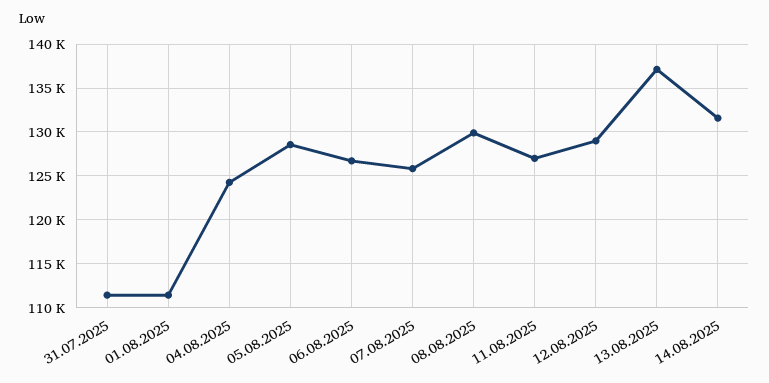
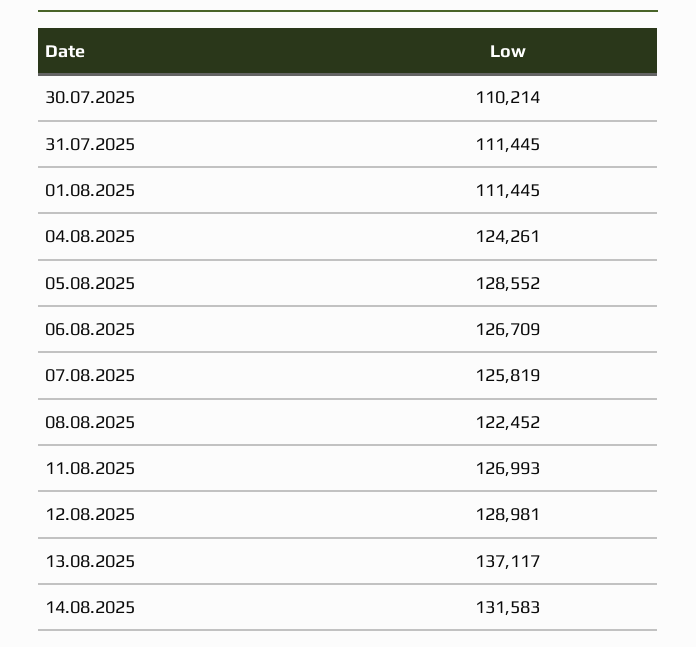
  {
    "31.07.2025": 111445,
    "01.08.2025": 111445,
    "04.08.2025": 124261,
    "05.08.2025": 128552,
    "06.08.2025": 126709,
    "07.08.2025": 125819,
-   "08.08.2025": 130000,
+   "08.08.2025": 122452,
    "11.08.2025": 126993,
    "12.08.2025": 128981,
    "13.08.2025": 137117,
-   "14.08.2025": 131583
+   "14.08.2025": 131583,
+   "30.07.2025": 110214
  }

